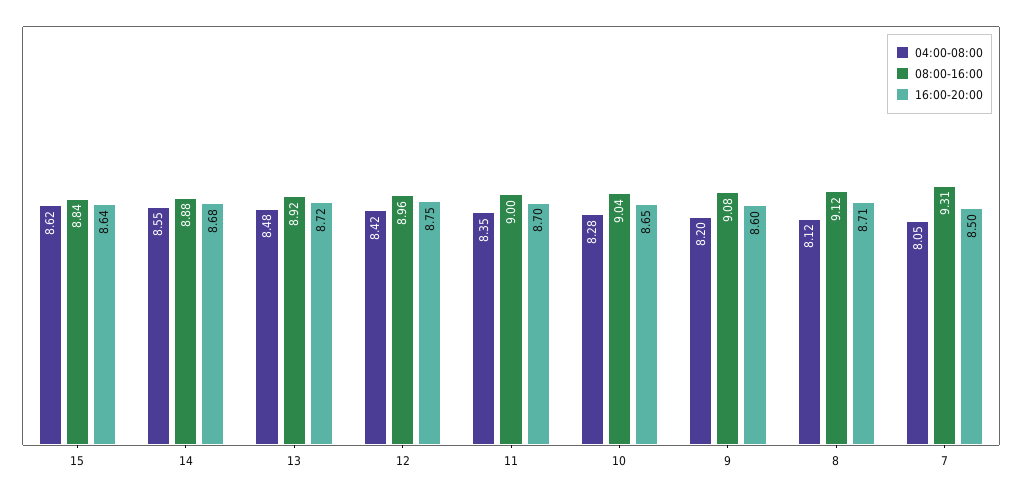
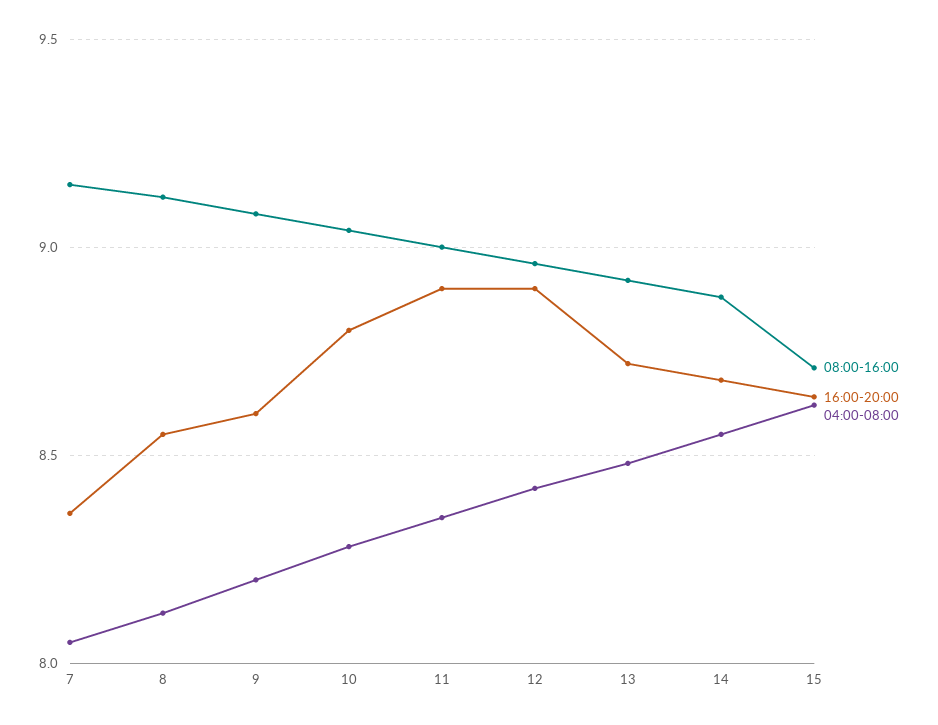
  {
    "04:00-08:00": {
      "15": 8.62,
      "14": 8.55,
      "13": 8.48,
      "12": 8.42,
      "11": 8.35,
      "10": 8.28,
      "9": 8.2,
      "8": 8.12,
      "7": 8.05
    },
    "08:00-16:00": {
-     "15": 8.84,
+     "15": 8.7,
      "14": 8.88,
      "13": 8.92,
      "12": 8.96,
      "11": 9,
      "10": 9.04,
      "9": 9.08,
      "8": 9.12,
-     "7": 9.31
+     "7": 9.15
    },
    "16:00-20:00": {
      "15": 8.64,
      "14": 8.68,
      "13": 8.72,
-     "12": 8.75,
+     "12": 8.9,
-     "11": 8.7,
+     "11": 8.9,
-     "10": 8.65,
+     "10": 8.8,
      "9": 8.6,
-     "8": 8.71,
+     "8": 8.55,
-     "7": 8.5
+     "7": 8.35
    }
  }

